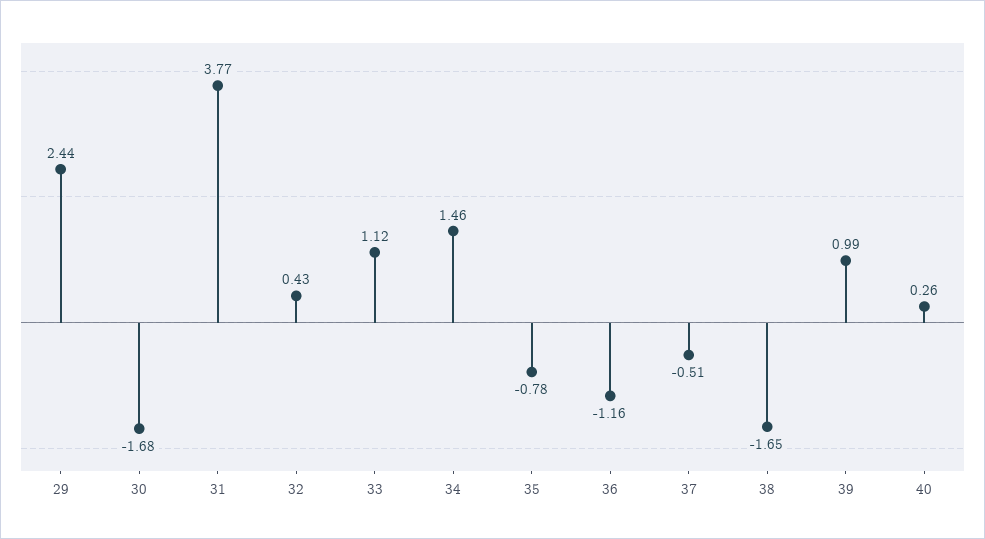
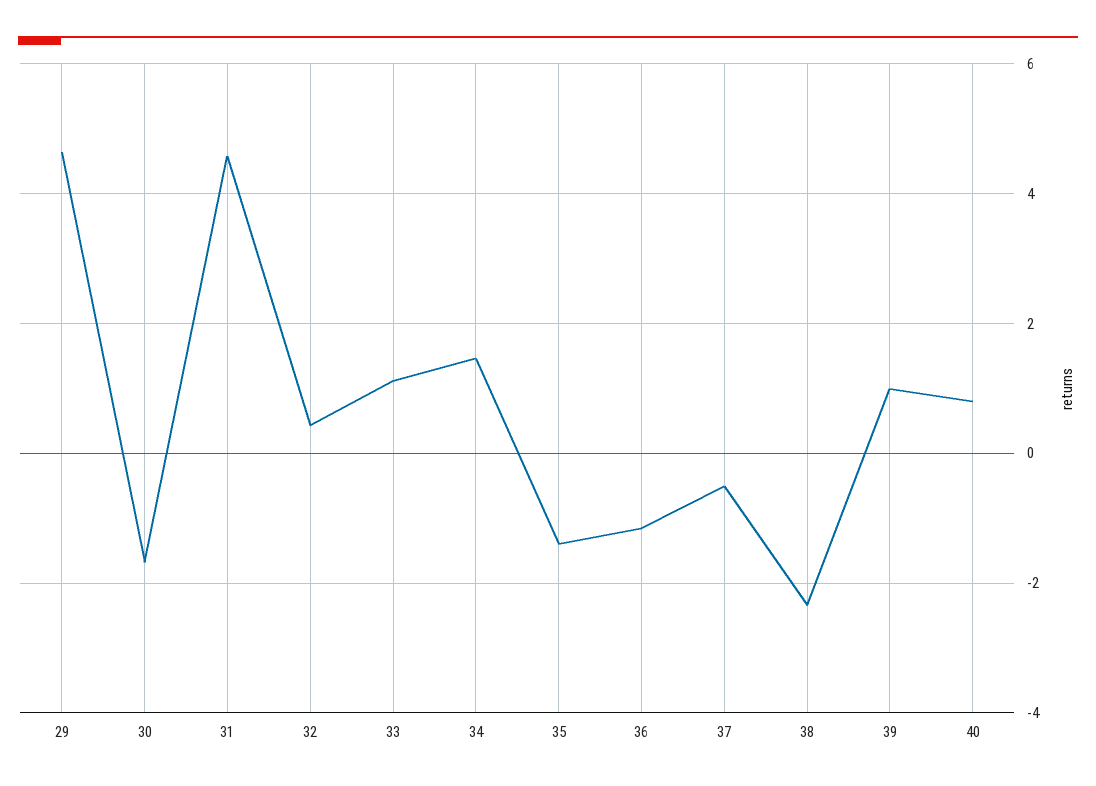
  {
-   "29": 2.44,
+   "29": 4.6,
    "30": -1.68,
-   "31": 3.77,
+   "31": 4.6,
    "32": 0.43,
    "33": 1.12,
    "34": 1.46,
-   "35": -0.78,
+   "35": -1.4,
    "36": -1.16,
    "37": -0.51,
-   "38": -1.65,
+   "38": -2.4,
    "39": 0.99,
-   "40": 0.26
+   "40": 0.8
  }

